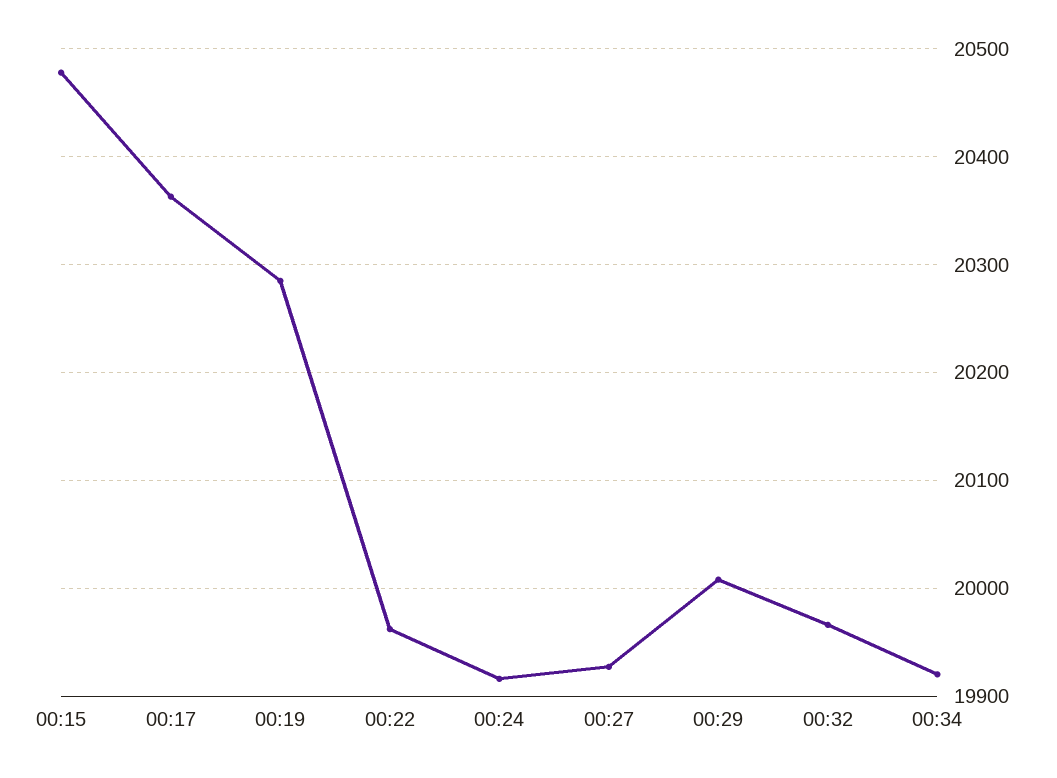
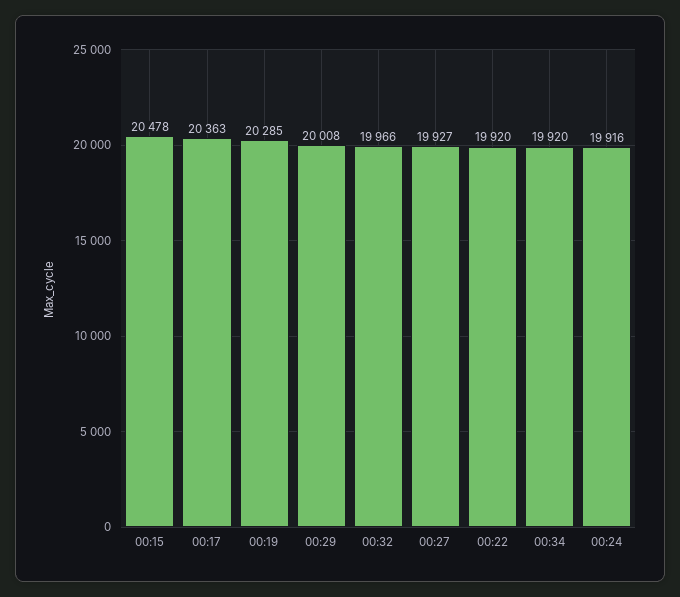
  {
    "00:15": 20478,
    "00:17": 20363,
    "00:19": 20285,
-   "00:22": 19960,
+   "00:22": 19920,
    "00:24": 19916,
    "00:27": 19927,
    "00:29": 20008,
    "00:32": 19966,
    "00:34": 19920
  }

